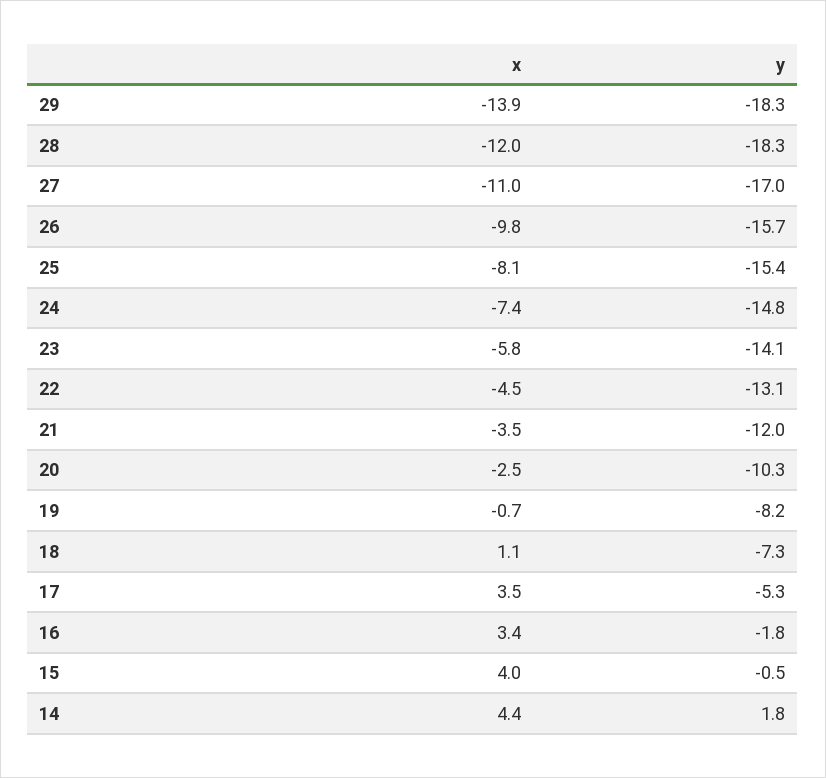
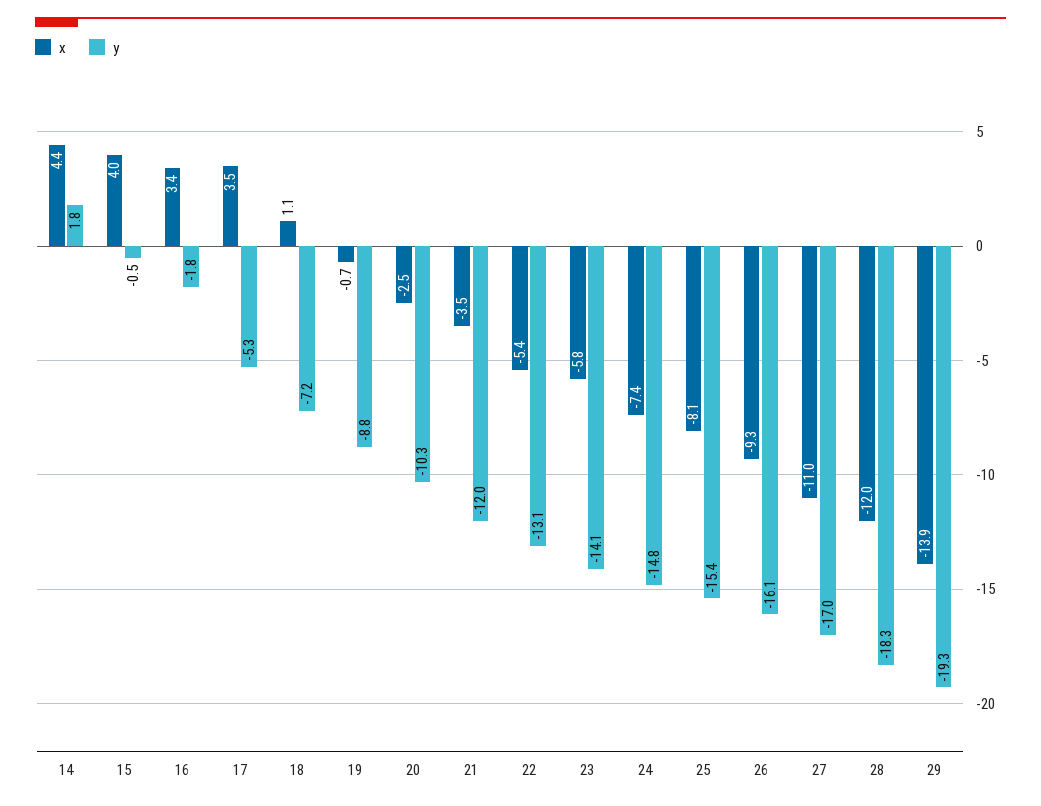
  {
    "x": {
      "29": -13.9,
      "28": -12,
      "27": -11,
-     "26": -9.8,
+     "26": -9.3,
      "25": -8.1,
      "24": -7.4,
      "23": -5.8,
-     "22": -4.5,
+     "22": -5.4,
      "21": -3.5,
      "20": -2.5,
      "19": -0.7,
      "18": 1.1,
      "17": 3.5,
      "16": 3.4,
      "15": 4,
      "14": 4.4
    },
    "y": {
-     "29": -18.3,
+     "29": -19.3,
      "28": -18.3,
      "27": -17,
-     "26": -15.7,
+     "26": -16.1,
      "25": -15.4,
      "24": -14.8,
      "23": -14.1,
      "22": -13.1,
      "21": -12,
      "20": -10.3,
-     "19": -8.2,
+     "19": -8.8,
-     "18": -7.3,
+     "18": -7.2,
      "17": -5.3,
      "16": -1.8,
      "15": -0.5,
      "14": 1.8
    }
  }

